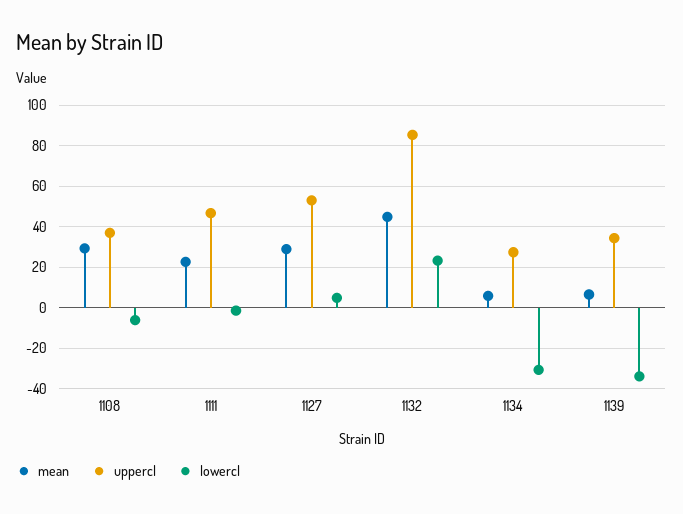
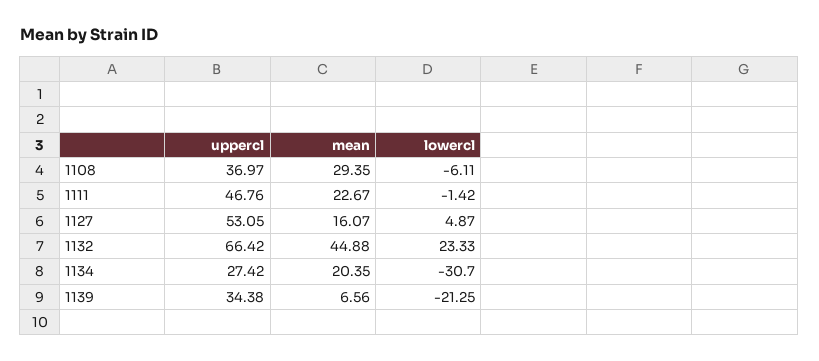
  {
    "mean": {
      "1108": 29.35,
      "1111": 22.67,
-     "1127": 30,
+     "1127": 16.07,
      "1132": 44.88,
-     "1134": 5,
+     "1134": 20.35,
      "1139": 6.56
    },
    "uppercl": {
      "1108": 36.97,
      "1111": 46.76,
      "1127": 53.05,
-     "1132": 85,
+     "1132": 66.42,
      "1134": 27.42,
      "1139": 34.38
    },
    "lowercl": {
      "1108": -6.11,
      "1111": -1.42,
      "1127": 4.87,
      "1132": 23.33,
      "1134": -30.7,
-     "1139": -35
+     "1139": -21.25
    }
  }

